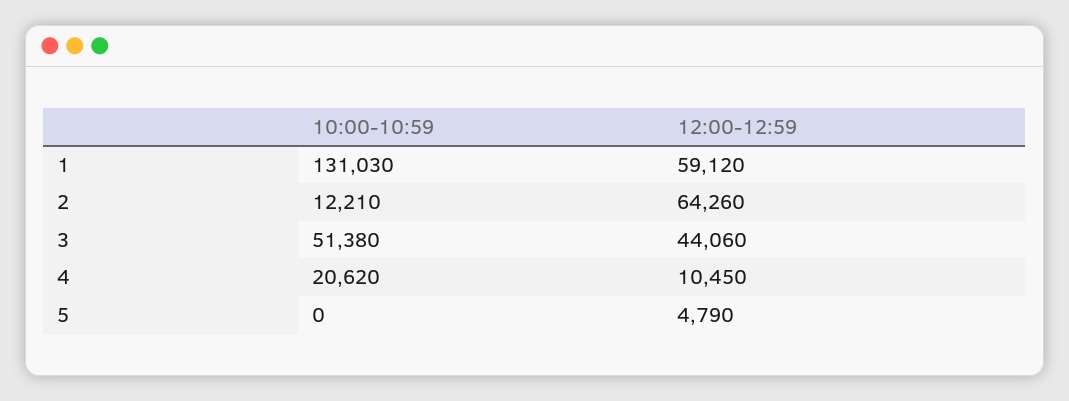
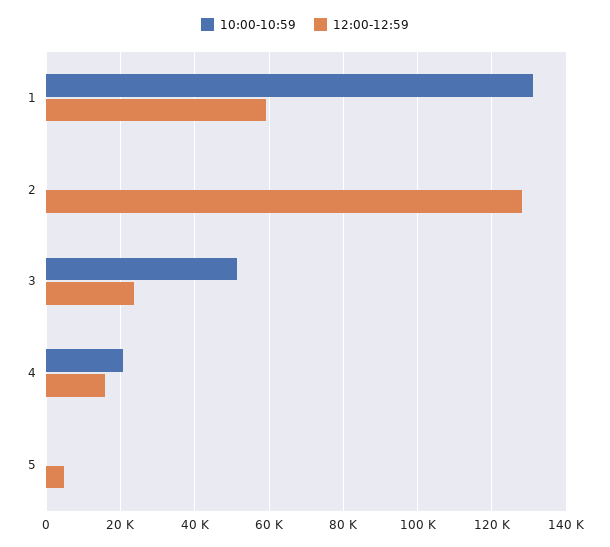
  {
    "10:00-10:59": {
      "1": 131030,
-     "2": 12210,
+     "2": 0,
      "3": 51380,
      "4": 20620,
      "5": 0
    },
    "12:00-12:59": {
      "1": 59120,
-     "2": 64260,
+     "2": 128000,
-     "3": 44060,
+     "3": 24000,
-     "4": 10450,
+     "4": 16000,
      "5": 4790
    }
  }

